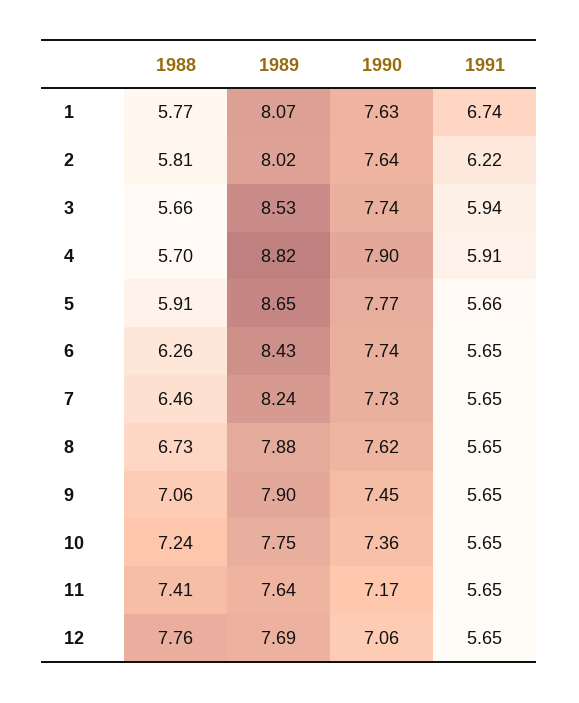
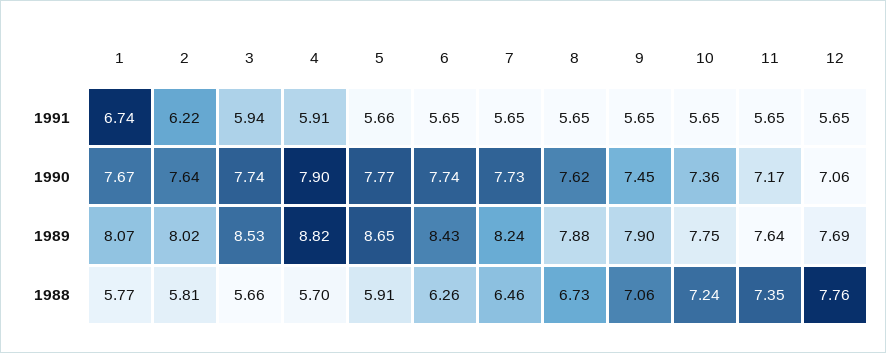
  {
    "1988": {
      "1": 5.77,
      "2": 5.81,
      "3": 5.66,
      "4": 5.7,
      "5": 5.91,
      "6": 6.26,
      "7": 6.46,
      "8": 6.73,
      "9": 7.06,
      "10": 7.24,
-     "11": 7.41,
+     "11": 7.35,
      "12": 7.76
    },
    "1989": {
      "1": 8.07,
      "2": 8.02,
      "3": 8.53,
      "4": 8.82,
      "5": 8.65,
      "6": 8.43,
      "7": 8.24,
      "8": 7.88,
      "9": 7.9,
      "10": 7.75,
      "11": 7.64,
      "12": 7.69
    },
    "1990": {
-     "1": 7.63,
+     "1": 7.67,
      "2": 7.64,
      "3": 7.74,
      "4": 7.9,
      "5": 7.77,
      "6": 7.74,
      "7": 7.73,
      "8": 7.62,
      "9": 7.45,
      "10": 7.36,
      "11": 7.17,
      "12": 7.06
    },
    "1991": {
      "1": 6.74,
      "2": 6.22,
      "3": 5.94,
      "4": 5.91,
      "5": 5.66,
      "6": 5.65,
      "7": 5.65,
      "8": 5.65,
      "9": 5.65,
      "10": 5.65,
      "11": 5.65,
      "12": 5.65
    }
  }

